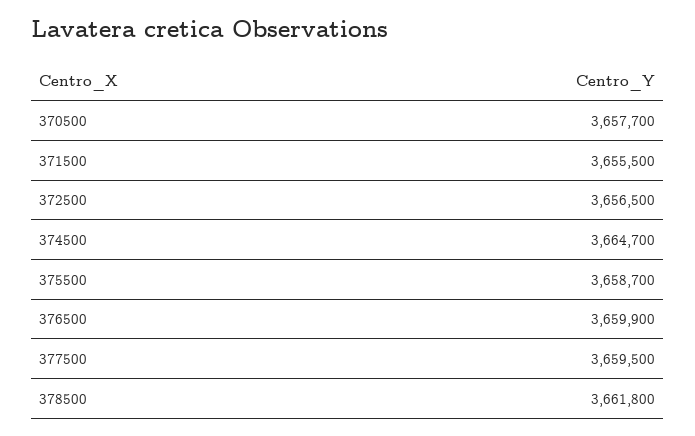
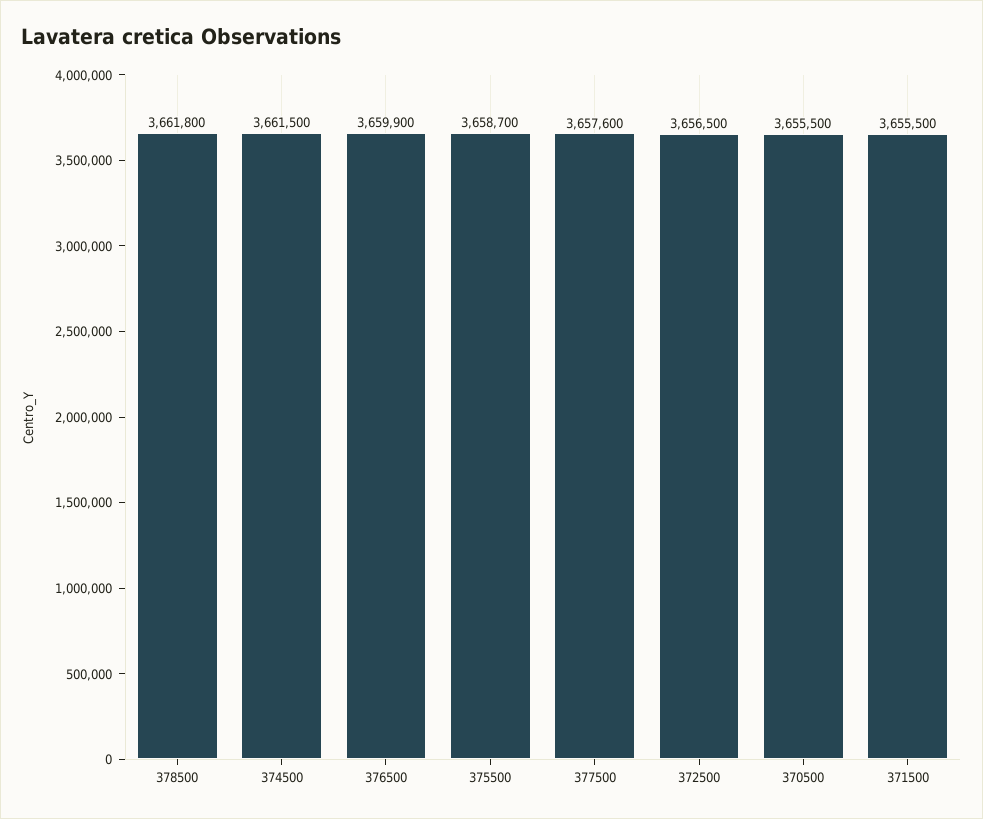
  {
-   "370500": 3657700,
+   "370500": 3655500,
    "371500": 3655500,
    "372500": 3656500,
-   "374500": 3664700,
+   "374500": 3661500,
    "375500": 3658700,
    "376500": 3659900,
-   "377500": 3659500,
+   "377500": 3657600,
    "378500": 3661800
  }

